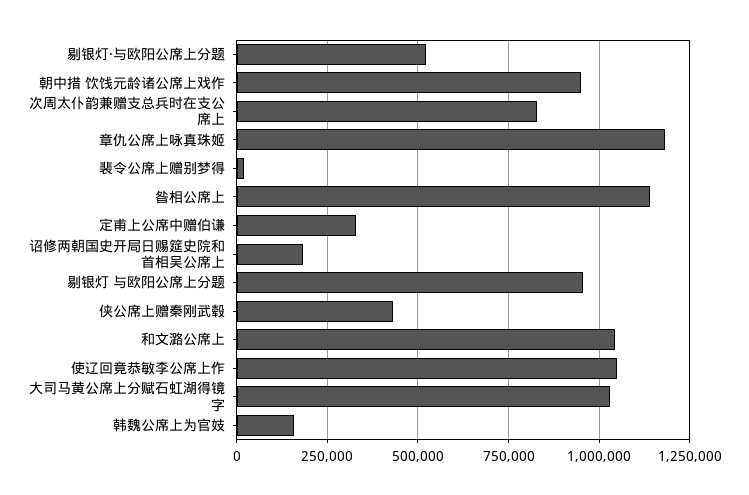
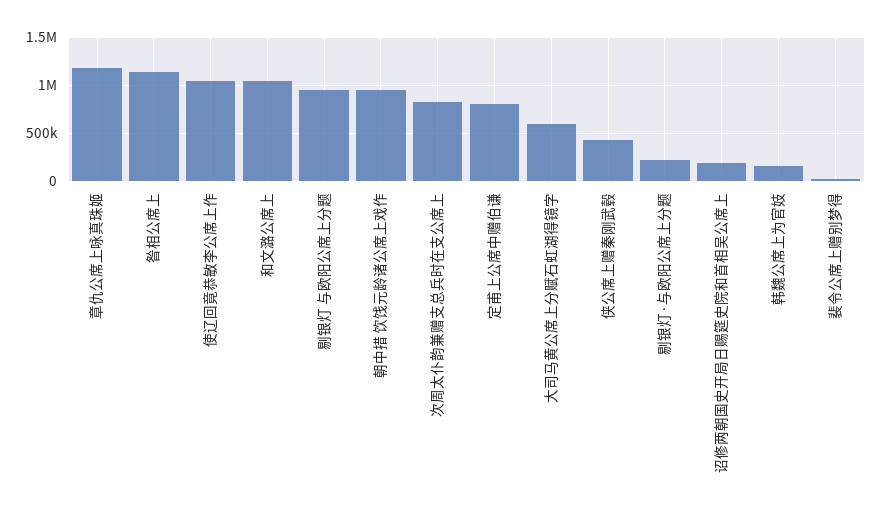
  {
-   "剔银灯·与欧阳公席上分题": 525000,
+   "剔银灯·与欧阳公席上分题": 200000,
    "朝中措 饮饯元龄诸公席上戏作": 950000,
    "次周太仆韵兼赠支总兵时在支公席上": 825000,
    "章仇公席上咏真珠姬": 1175000,
    "裴令公席上赠别梦得": 25000,
    "昝相公席上": 1150000,
-   "定甫上公席中赠伯谦": 325000,
+   "定甫上公席中赠伯谦": 800000,
    "诏修两朝国史开局日赐筵史院和首相吴公席上": 175000,
    "剔银灯 与欧阳公席上分题": 950000,
    "侠公席上赠秦刚武毂": 425000,
    "和文潞公席上": 1050000,
    "使辽回竟恭敏李公席上作": 1050000,
-   "大司马黄公席上分赋石虹湖得镜字": 1025000,
+   "大司马黄公席上分赋石虹湖得镜字": 600000,
    "韩魏公席上为官妓": 150000
  }

